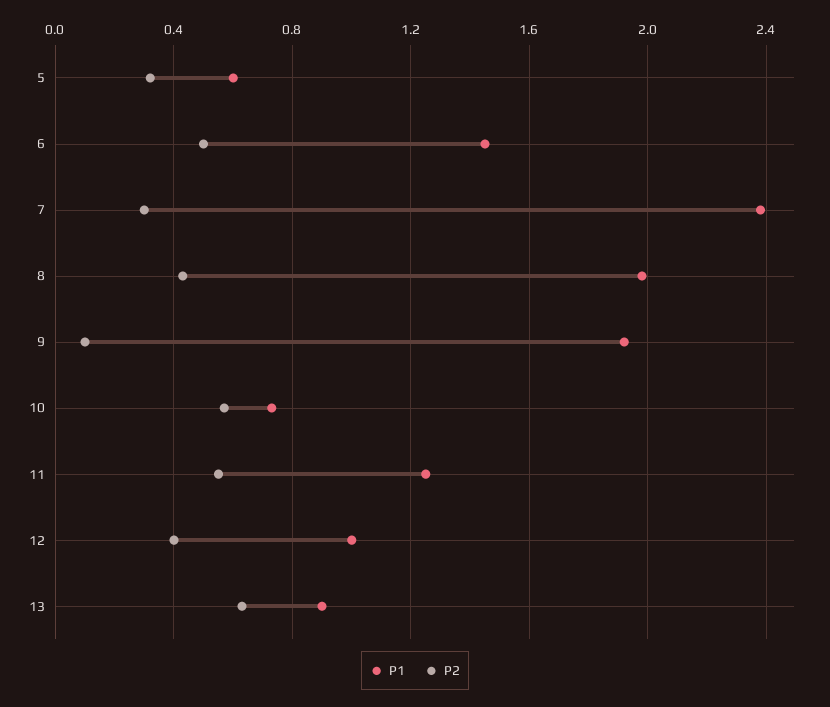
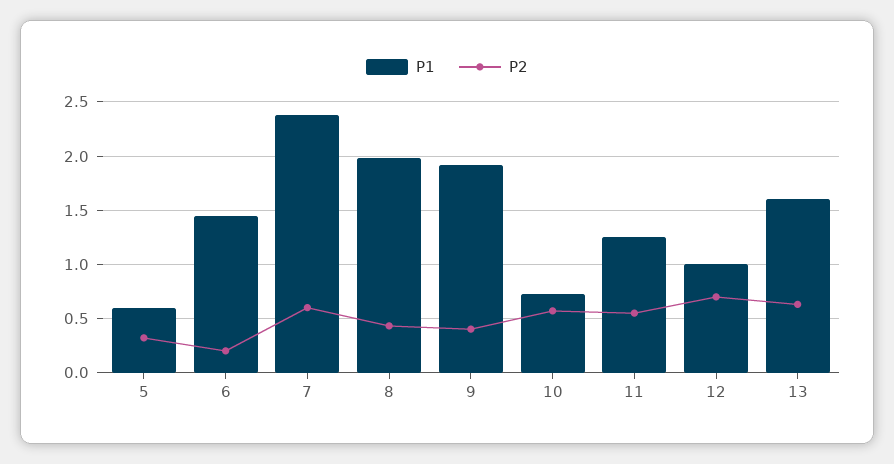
  {
    "P1": {
      "5": 0.6,
      "6": 1.45,
      "7": 2.4,
      "8": 2,
      "9": 1.9,
      "10": 0.75,
      "11": 1.25,
      "12": 1,
-     "13": 0.9
+     "13": 1.6
    },
    "P2": {
      "5": 0.3,
-     "6": 0.5,
+     "6": 0.2,
-     "7": 0.3,
+     "7": 0.6,
      "8": 0.45,
-     "9": 0.1,
+     "9": 0.4,
      "10": 0.55,
      "11": 0.55,
-     "12": 0.4,
+     "12": 0.7,
      "13": 0.65
    }
  }

